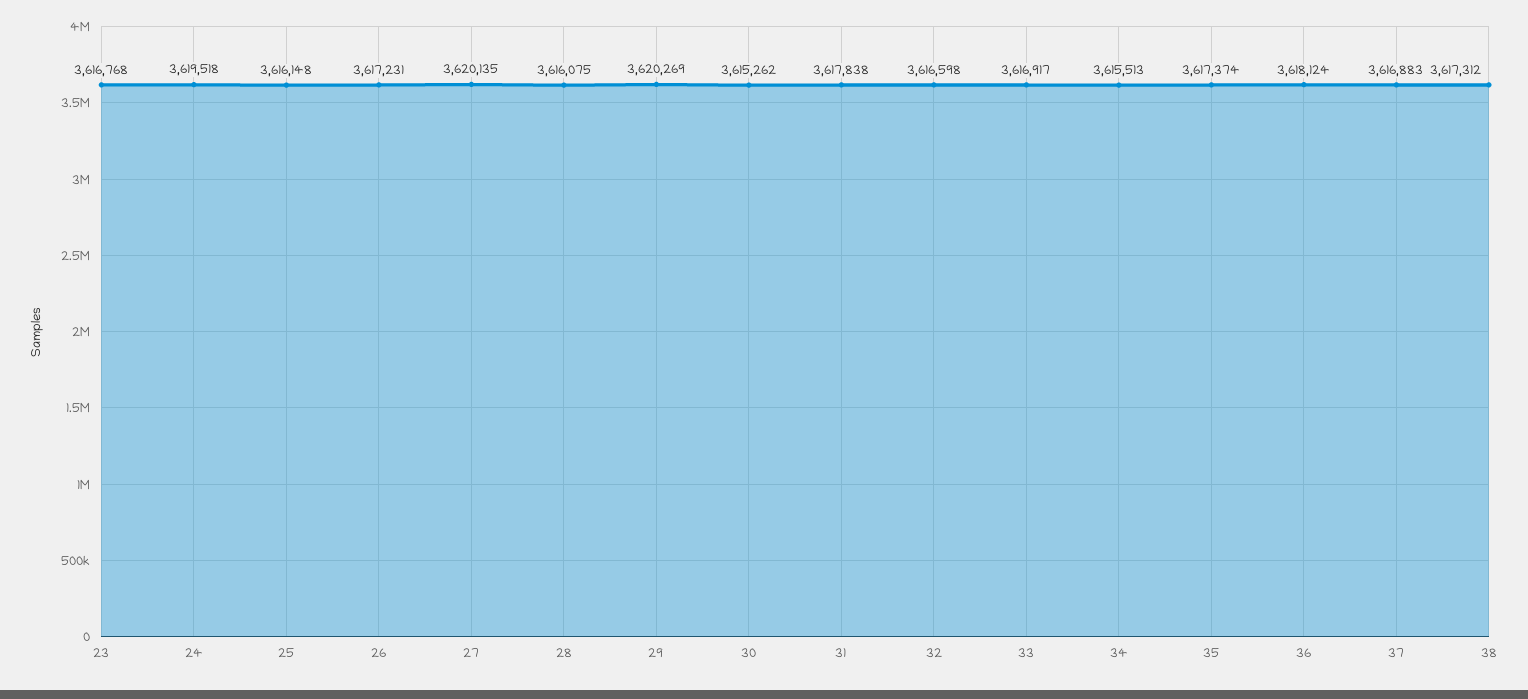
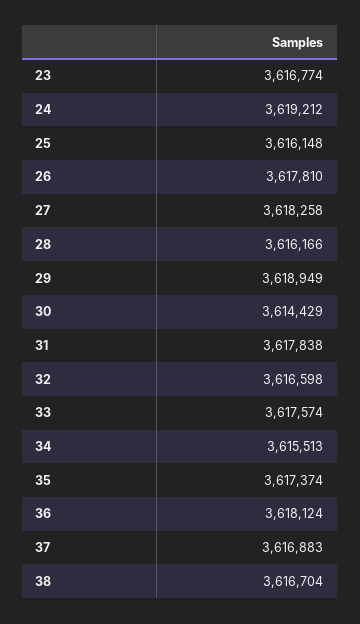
  {
-   "23": 3616768,
+   "23": 3616774,
-   "24": 3619518,
+   "24": 3619212,
    "25": 3616148,
-   "26": 3617231,
+   "26": 3617810,
-   "27": 3620135,
+   "27": 3618258,
-   "28": 3616075,
+   "28": 3616166,
-   "29": 3620269,
+   "29": 3618949,
-   "30": 3615262,
+   "30": 3614429,
    "31": 3617838,
    "32": 3616598,
-   "33": 3616917,
+   "33": 3617574,
    "34": 3615513,
    "35": 3617374,
    "36": 3618124,
    "37": 3616883,
-   "38": 3617312
+   "38": 3616704
  }

